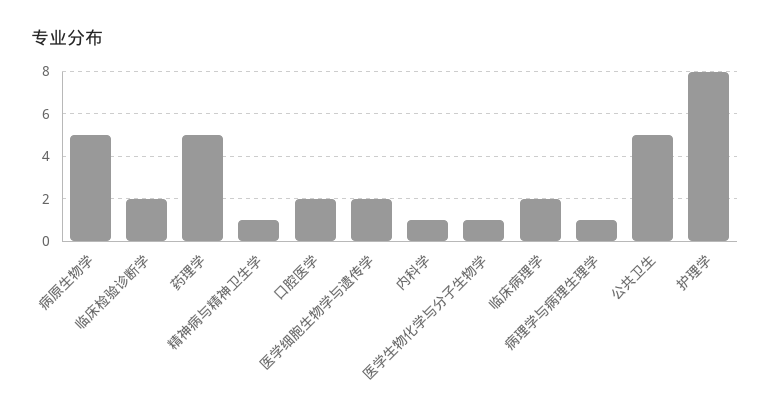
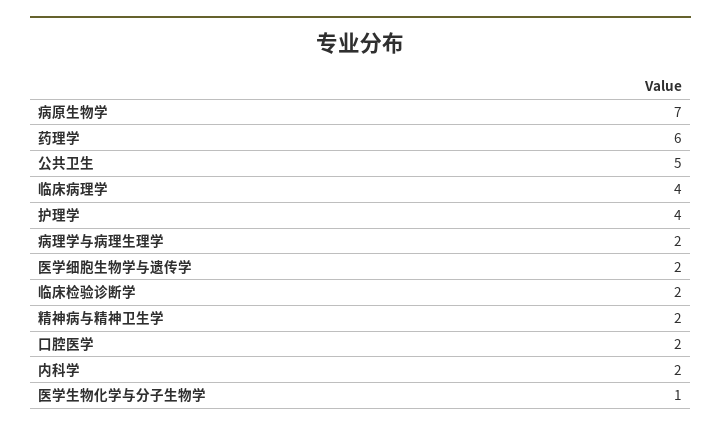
  {
-   "病原生物学": 5,
+   "病原生物学": 7,
    "临床检验诊断学": 2,
-   "药理学": 5,
+   "药理学": 6,
-   "精神病与精神卫生学": 1,
+   "精神病与精神卫生学": 2,
    "口腔医学": 2,
    "医学细胞生物学与遗传学": 2,
-   "内科学": 1,
+   "内科学": 2,
    "医学生物化学与分子生物学": 1,
-   "临床病理学": 2,
+   "临床病理学": 4,
-   "病理学与病理生理学": 1,
+   "病理学与病理生理学": 2,
    "公共卫生": 5,
-   "护理学": 8
+   "护理学": 4
  }

